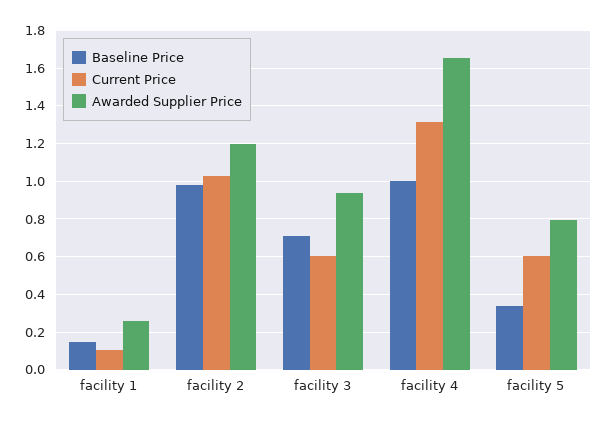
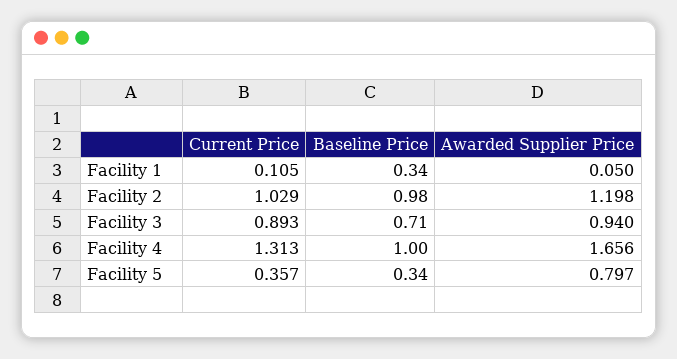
  {
    "Baseline Price": {
-     "facility 1": 0.15,
+     "facility 1": 0.34,
      "facility 2": 0.98,
      "facility 3": 0.71,
      "facility 4": 1,
      "facility 5": 0.34
    },
    "Current Price": {
      "facility 1": 0.105,
      "facility 2": 1.029,
-     "facility 3": 0.6,
+     "facility 3": 0.893,
      "facility 4": 1.313,
-     "facility 5": 0.6
+     "facility 5": 0.357
    },
    "Awarded Supplier Price": {
-     "facility 1": 0.25,
+     "facility 1": 0.05,
      "facility 2": 1.198,
      "facility 3": 0.94,
      "facility 4": 1.656,
      "facility 5": 0.797
    }
  }

